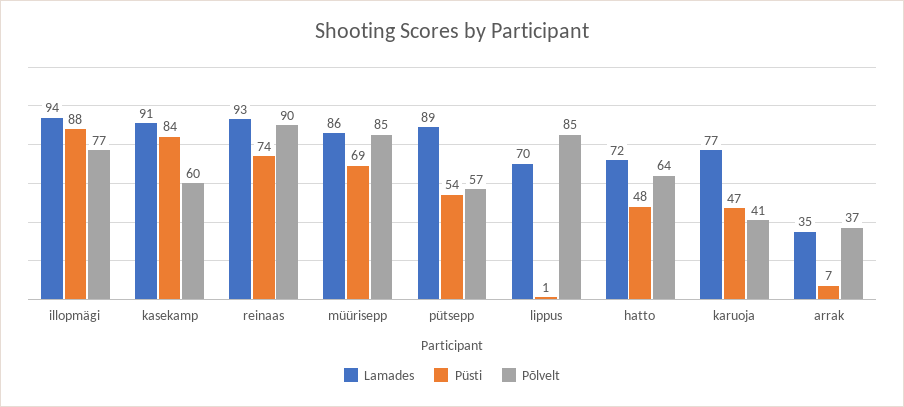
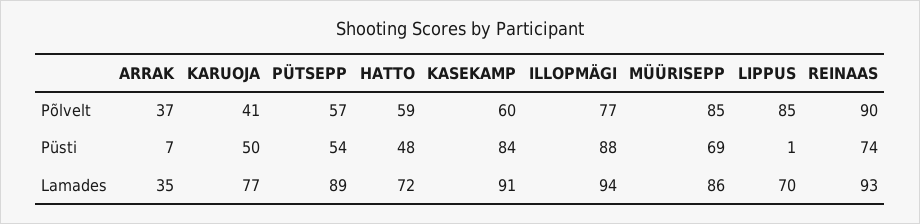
  {
    "Lamades": {
      "illopmägi": 94,
      "kasekamp": 91,
      "reinaas": 93,
      "müürisepp": 86,
      "pütsepp": 89,
      "lippus": 70,
      "hatto": 72,
      "karuoja": 77,
      "arrak": 35
    },
    "Püsti": {
      "illopmägi": 88,
      "kasekamp": 84,
      "reinaas": 74,
      "müürisepp": 69,
      "pütsepp": 54,
      "lippus": 1,
      "hatto": 48,
-     "karuoja": 47,
+     "karuoja": 50,
      "arrak": 7
    },
    "Põlvelt": {
      "illopmägi": 77,
      "kasekamp": 60,
      "reinaas": 90,
      "müürisepp": 85,
      "pütsepp": 57,
      "lippus": 85,
-     "hatto": 64,
+     "hatto": 59,
      "karuoja": 41,
      "arrak": 37
    }
  }

